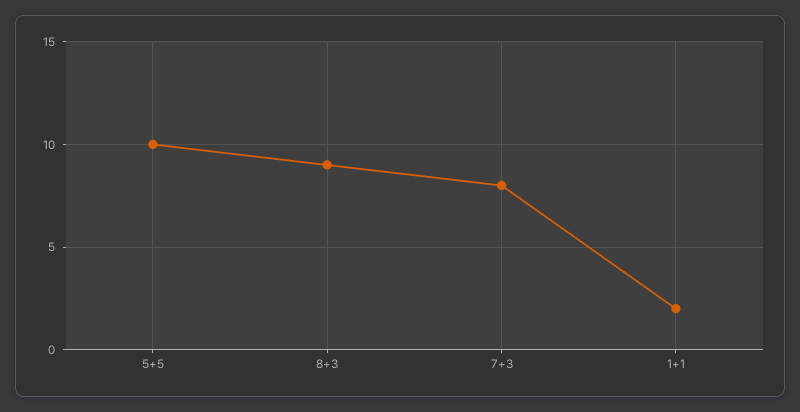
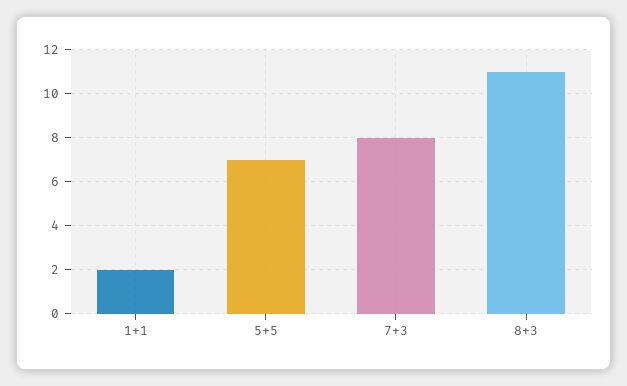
  {
-   "5+5": 10,
+   "5+5": 7,
-   "8+3": 9,
+   "8+3": 11,
    "7+3": 8,
    "1+1": 2
  }

